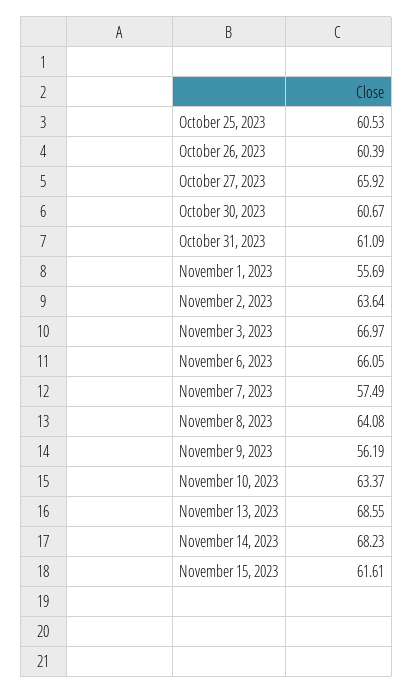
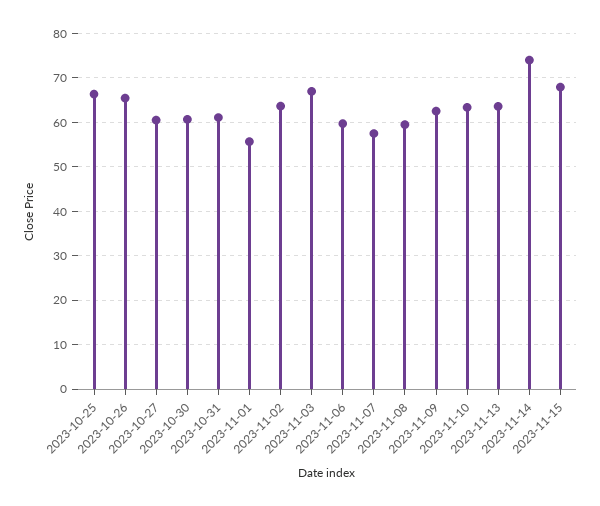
  {
-   "October 25, 2023": 60.53,
+   "October 25, 2023": 66,
-   "October 26, 2023": 60.39,
+   "October 26, 2023": 66,
-   "October 27, 2023": 65.92,
+   "October 27, 2023": 60,
    "October 30, 2023": 60.67,
    "October 31, 2023": 61.09,
    "November 1, 2023": 55.69,
    "November 2, 2023": 63.64,
    "November 3, 2023": 66.97,
-   "November 6, 2023": 66.05,
+   "November 6, 2023": 60,
    "November 7, 2023": 57.49,
-   "November 8, 2023": 64.08,
+   "November 8, 2023": 60,
-   "November 9, 2023": 56.19,
+   "November 9, 2023": 62,
    "November 10, 2023": 63.37,
-   "November 13, 2023": 68.55,
+   "November 13, 2023": 64,
-   "November 14, 2023": 68.23,
+   "November 14, 2023": 74,
-   "November 15, 2023": 61.61
+   "November 15, 2023": 68
  }

